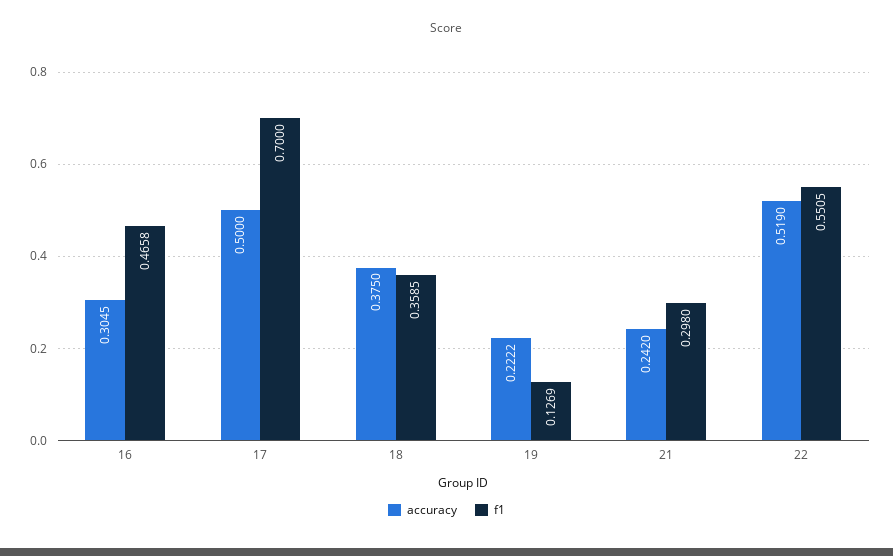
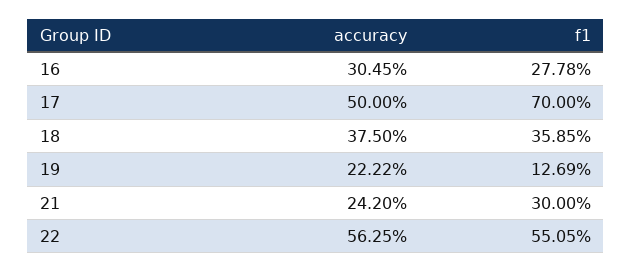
  {
    "accuracy": {
      "16": 0.3045,
      "17": 0.5,
      "18": 0.375,
      "19": 0.2222,
      "21": 0.242,
-     "22": 0.519
+     "22": 0.5625
    },
    "f1": {
-     "16": 0.4658,
+     "16": 0.2778,
      "17": 0.7,
      "18": 0.3585,
      "19": 0.1269,
-     "21": 0.298,
+     "21": 0.3,
      "22": 0.5505
    }
  }

